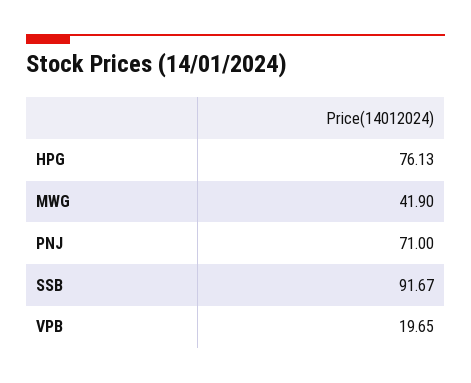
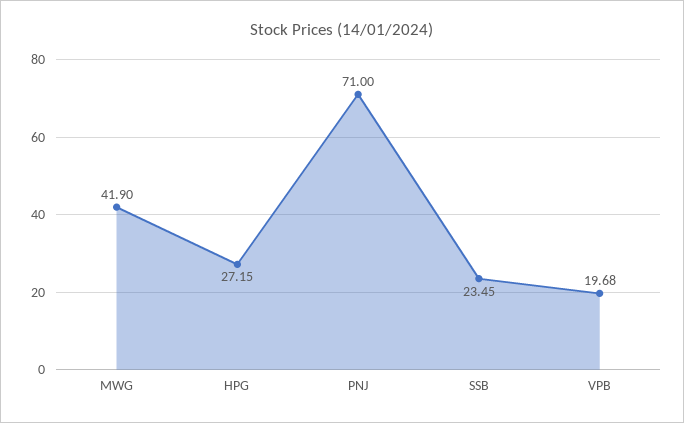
  {
-   "HPG": 76.13,
+   "HPG": 27.15,
    "MWG": 41.9,
    "PNJ": 71,
-   "SSB": 91.67,
+   "SSB": 23.45,
-   "VPB": 19.65
+   "VPB": 19.68
  }

